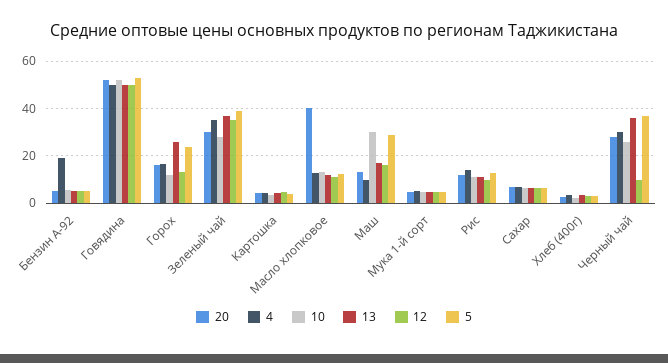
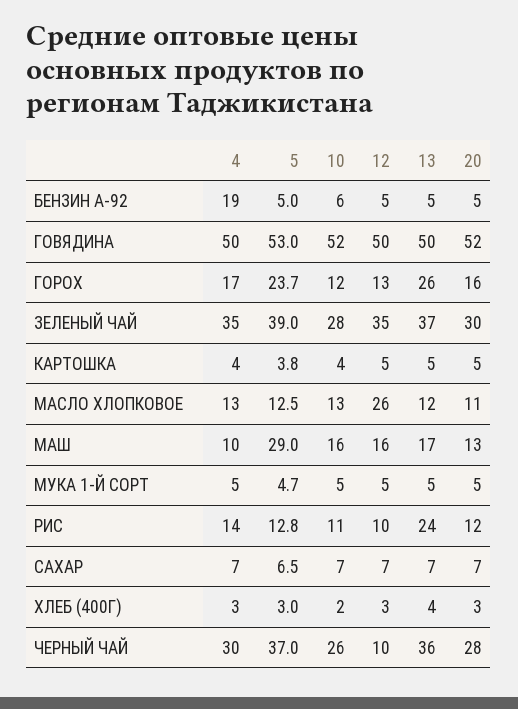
  {
    "20": {
      "Бензин А-92": 5,
      "Говядина": 52,
      "Горох": 16,
      "Зеленый чай": 30,
      "Картошка": 5,
-     "Масло хлопковое": 40,
+     "Масло хлопковое": 11,
      "Маш": 13,
      "Мука 1-й сорт": 5,
      "Рис": 12,
      "Сахар": 7,
      "Хлеб (400г)": 3,
      "Черный чай": 28
    },
    "4": {
      "Бензин А-92": 19,
      "Говядина": 50,
      "Горох": 17,
      "Зеленый чай": 35,
      "Картошка": 4,
      "Масло хлопковое": 13,
      "Маш": 10,
      "Мука 1-й сорт": 5,
      "Рис": 14,
      "Сахар": 7,
      "Хлеб (400г)": 3,
      "Черный чай": 30
    },
    "10": {
      "Бензин А-92": 6,
      "Говядина": 52,
      "Горох": 12,
      "Зеленый чай": 28,
      "Картошка": 4,
      "Масло хлопковое": 13,
-     "Маш": 30,
+     "Маш": 16,
      "Мука 1-й сорт": 5,
      "Рис": 11,
      "Сахар": 7,
      "Хлеб (400г)": 2,
      "Черный чай": 26
    },
    "13": {
      "Бензин А-92": 5,
      "Говядина": 50,
      "Горох": 26,
      "Зеленый чай": 37,
      "Картошка": 5,
      "Масло хлопковое": 12,
      "Маш": 17,
      "Мука 1-й сорт": 5,
-     "Рис": 10,
+     "Рис": 24,
      "Сахар": 7,
      "Хлеб (400г)": 4,
      "Черный чай": 36
    },
    "12": {
      "Бензин А-92": 5,
      "Говядина": 50,
      "Горох": 13,
      "Зеленый чай": 35,
      "Картошка": 5,
-     "Масло хлопковое": 10,
+     "Масло хлопковое": 26,
      "Маш": 16,
      "Мука 1-й сорт": 5,
      "Рис": 10,
      "Сахар": 7,
      "Хлеб (400г)": 3,
      "Черный чай": 10
    },
    "5": {
      "Бензин А-92": 5,
      "Говядина": 53,
      "Горох": 23.7,
      "Зеленый чай": 39,
      "Картошка": 3.8,
      "Масло хлопковое": 12.5,
      "Маш": 29,
      "Мука 1-й сорт": 4.7,
      "Рис": 12.8,
      "Сахар": 6.5,
      "Хлеб (400г)": 3,
      "Черный чай": 37
    }
  }

